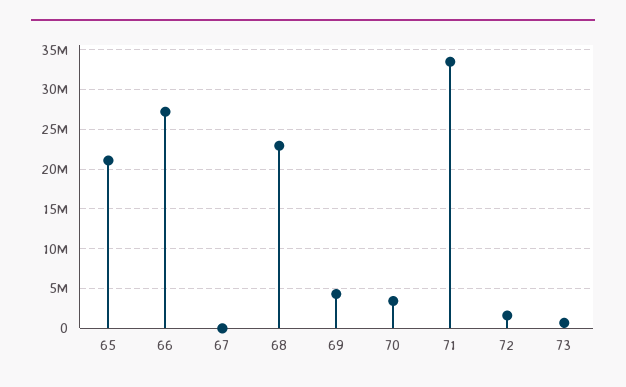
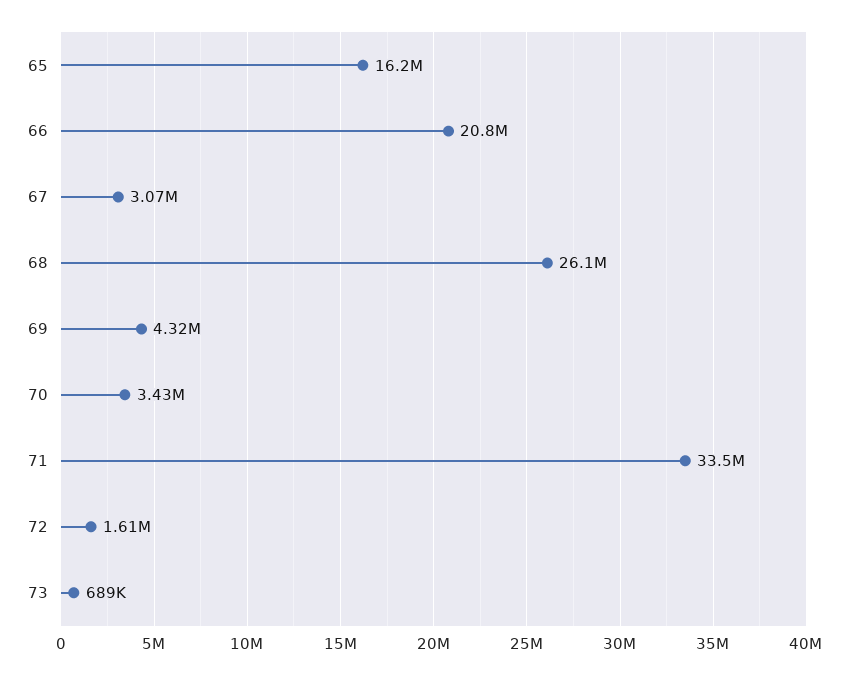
  {
-   "65": 21000000,
+   "65": 16200000,
-   "66": 27000000,
+   "66": 20800000,
-   "67": 0,
+   "67": 3070000,
-   "68": 23000000,
+   "68": 26100000,
    "69": 4320000,
    "70": 3430000,
    "71": 33500000,
    "72": 1610000,
    "73": 689000
  }

